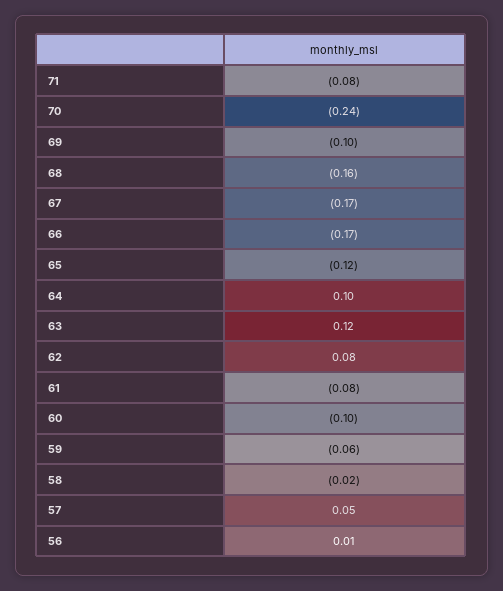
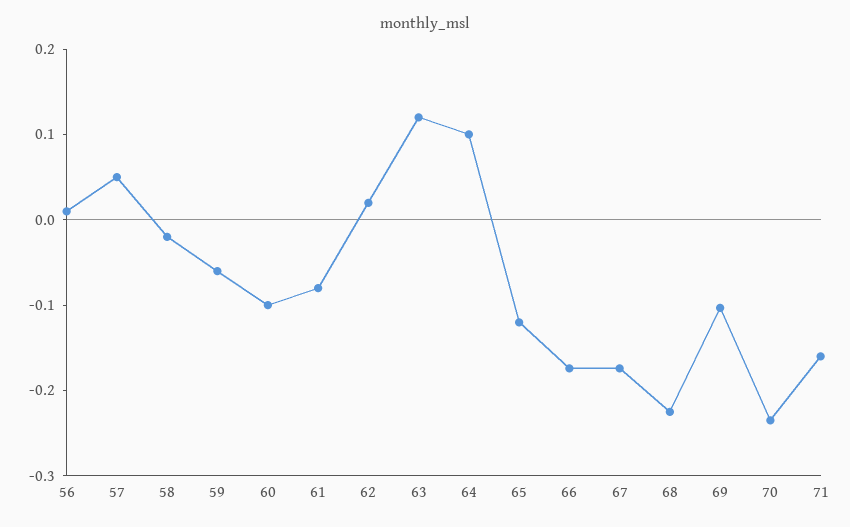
  {
-   "71": -0.08,
+   "71": -0.16,
    "70": -0.24,
    "69": -0.1,
-   "68": -0.16,
+   "68": -0.22,
    "67": -0.17,
    "66": -0.17,
    "65": -0.12,
    "64": 0.1,
    "63": 0.12,
-   "62": 0.08,
+   "62": 0.02,
    "61": -0.08,
    "60": -0.1,
    "59": -0.06,
    "58": -0.02,
    "57": 0.05,
    "56": 0.01
  }

